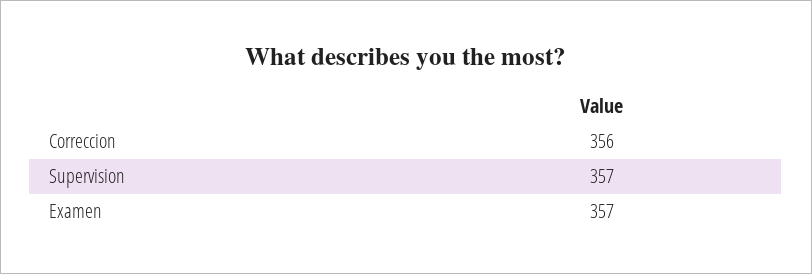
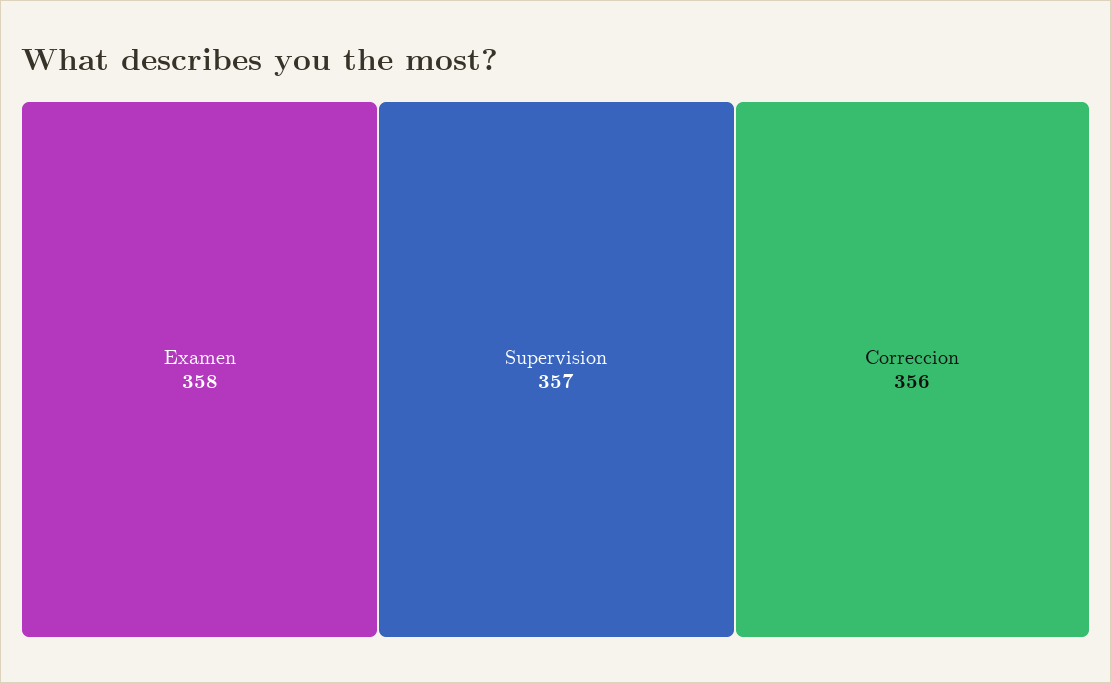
  {
    "Correccion": 356,
    "Supervision": 357,
-   "Examen": 357
+   "Examen": 358
  }

